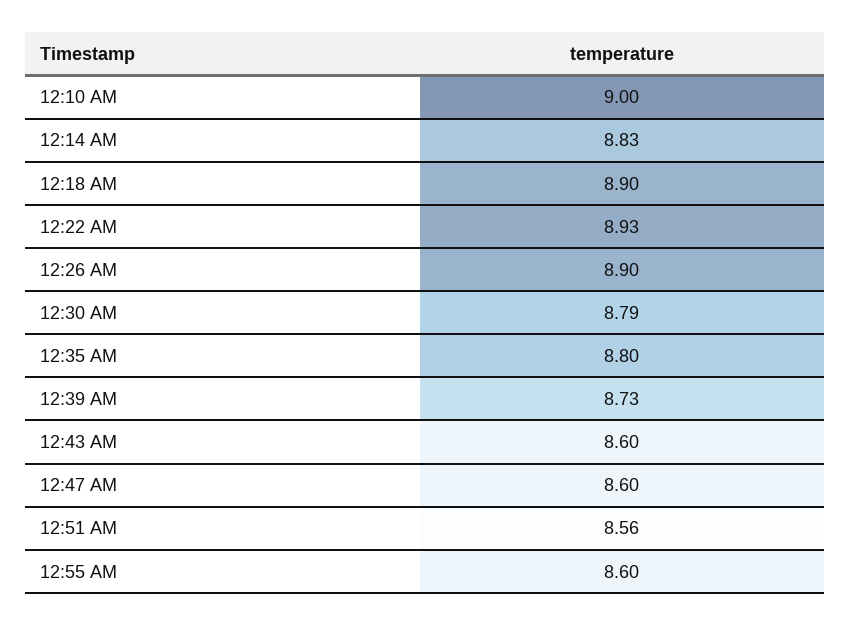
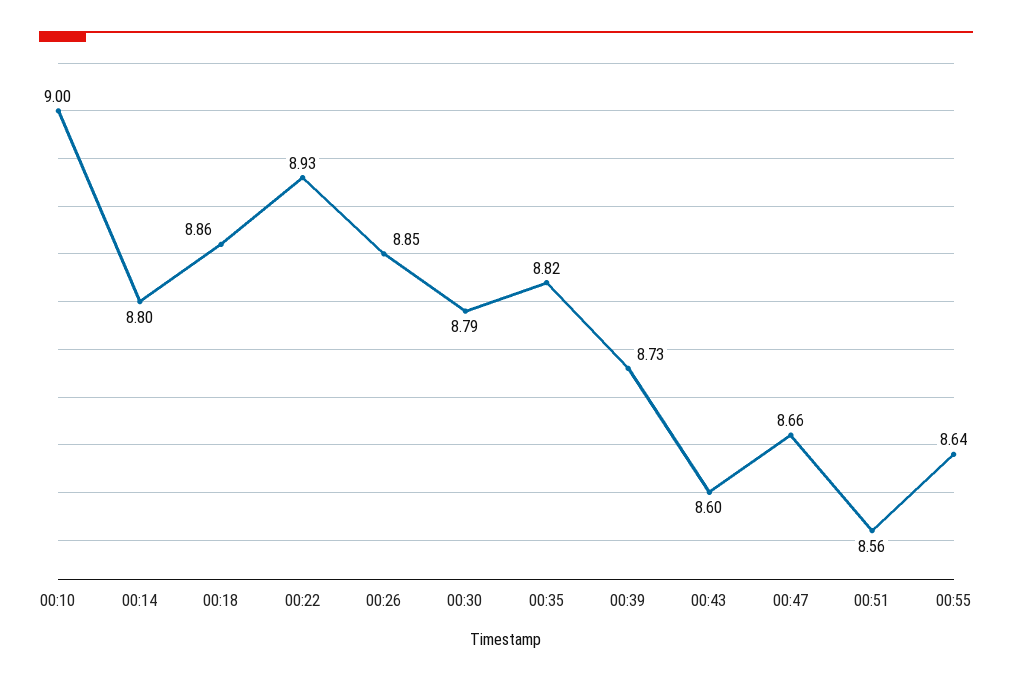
  {
    "12:10 AM": 9,
-   "12:14 AM": 8.83,
+   "12:14 AM": 8.8,
-   "12:18 AM": 8.9,
+   "12:18 AM": 8.86,
    "12:22 AM": 8.93,
-   "12:26 AM": 8.9,
+   "12:26 AM": 8.85,
    "12:30 AM": 8.79,
-   "12:35 AM": 8.8,
+   "12:35 AM": 8.82,
    "12:39 AM": 8.73,
    "12:43 AM": 8.6,
-   "12:47 AM": 8.6,
+   "12:47 AM": 8.66,
    "12:51 AM": 8.56,
-   "12:55 AM": 8.6
+   "12:55 AM": 8.64
  }

